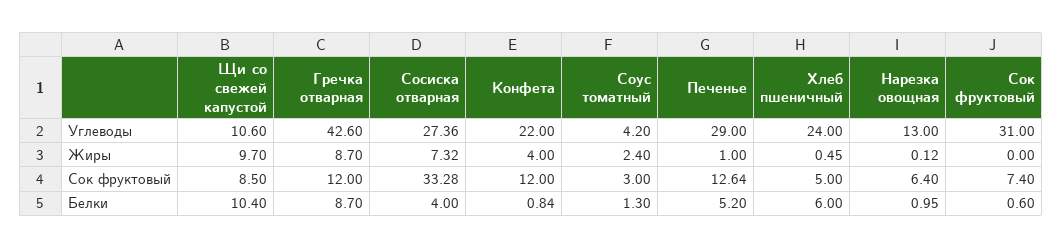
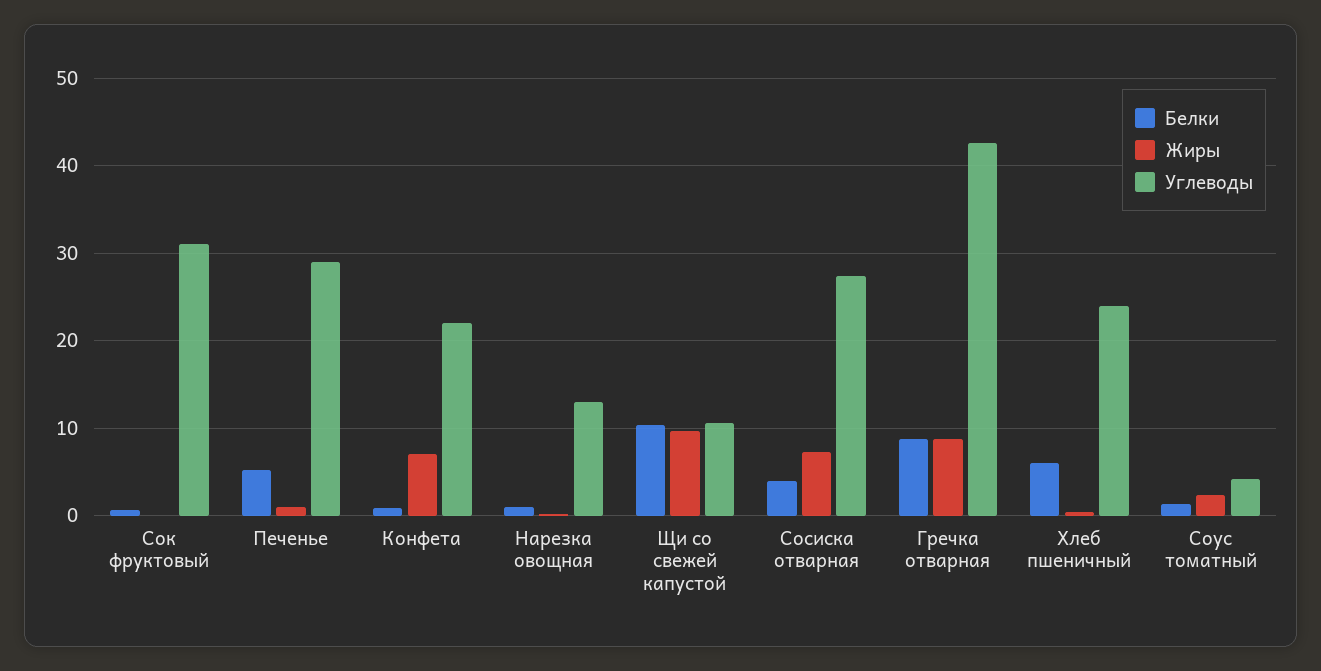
  {
    "Углеводы": {
      "Щи со свежей капустой": 10.6,
      "Гречка отварная": 42.6,
      "Сосиска отварная": 27.36,
      "Конфета": 22,
      "Соус томатный": 4.2,
      "Печенье": 29,
      "Хлеб пшеничный": 24,
      "Нарезка овощная": 13,
      "Сок фруктовый": 31
    },
    "Жиры": {
      "Щи со свежей капустой": 9.7,
      "Гречка отварная": 8.7,
      "Сосиска отварная": 7.32,
-     "Конфета": 4,
+     "Конфета": 7,
      "Соус томатный": 2.4,
      "Печенье": 1,
      "Хлеб пшеничный": 0.45,
      "Нарезка овощная": 0.12,
      "Сок фруктовый": 0
    },
-   "Сок фруктовый": {
-     "Щи со свежей капустой": 8.5,
-     "Гречка отварная": 12,
-     "Сосиска отварная": 33.28,
-     "Конфета": 12,
-     "Соус томатный": 3,
-     "Печенье": 12.64,
-     "Хлеб пшеничный": 5,
-     "Нарезка овощная": 6.4,
-     "Сок фруктовый": 7.4
-   },
    "Белки": {
      "Щи со свежей капустой": 10.4,
      "Гречка отварная": 8.7,
      "Сосиска отварная": 4,
      "Конфета": 0.84,
      "Соус томатный": 1.3,
      "Печенье": 5.2,
      "Хлеб пшеничный": 6,
      "Нарезка овощная": 0.95,
      "Сок фруктовый": 0.6
    }
  }

